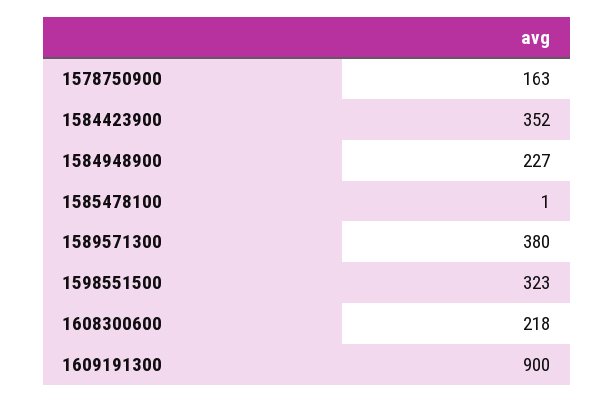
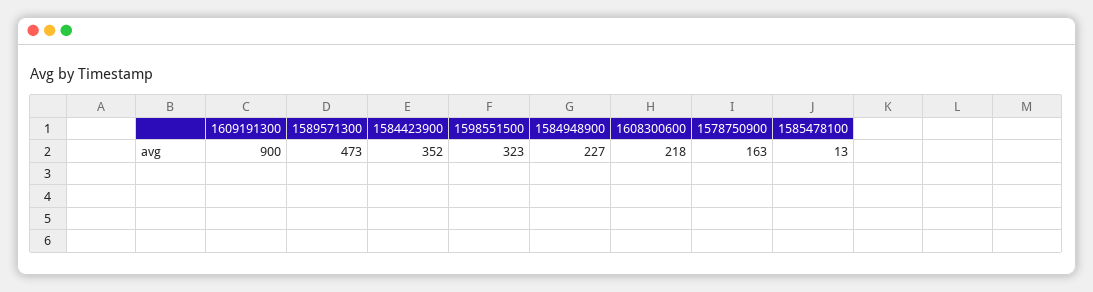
  {
    "1578750900": 163,
    "1584423900": 352,
    "1584948900": 227,
-   "1585478100": 1,
+   "1585478100": 13,
-   "1589571300": 380,
+   "1589571300": 473,
    "1598551500": 323,
    "1608300600": 218,
    "1609191300": 900
  }

